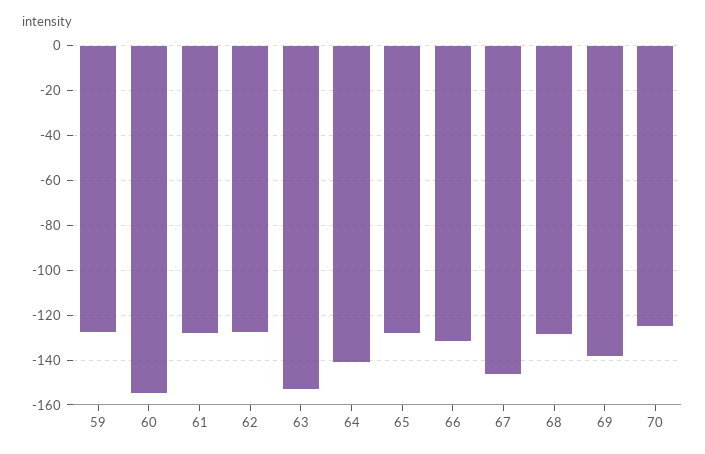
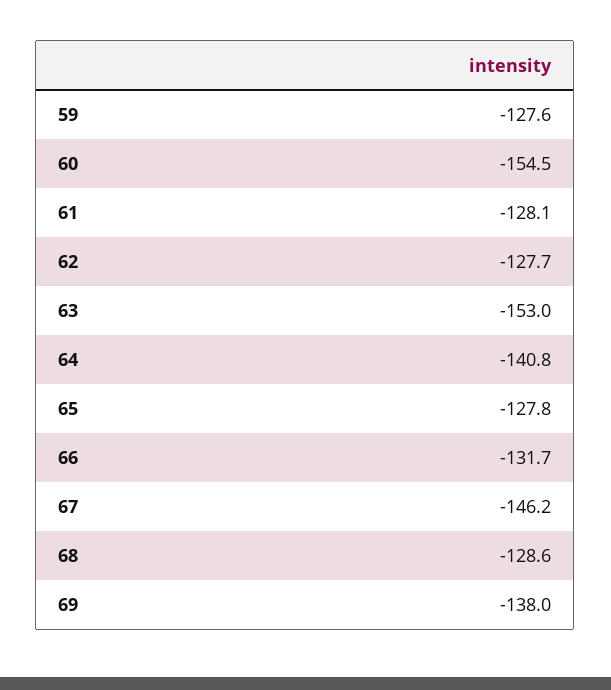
  {
    "59": -127.6,
    "60": -154.5,
    "61": -128.1,
    "62": -127.7,
    "63": -153,
    "64": -140.8,
    "65": -127.8,
    "66": -131.7,
    "67": -146.2,
    "68": -128.6,
-   "69": -138,
+   "69": -138
-   "70": -125
  }

